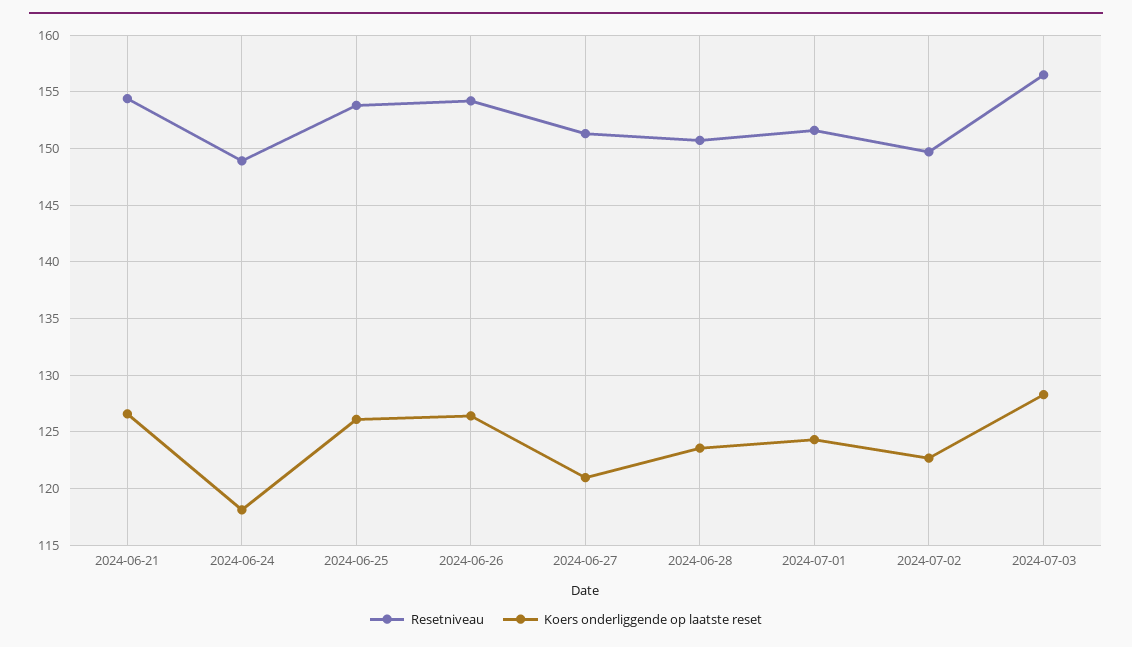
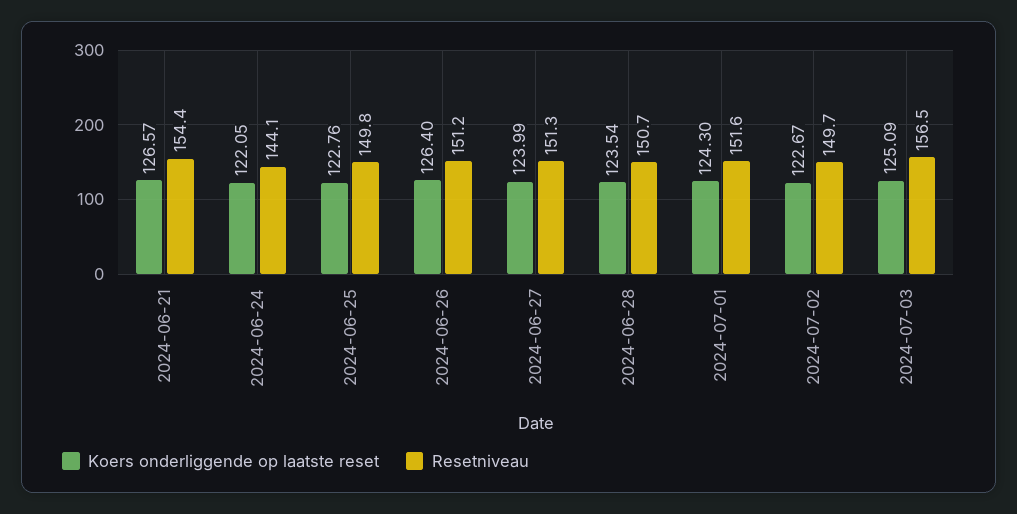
  {
    "Resetniveau": {
      "2024-06-21": 154.4,
-     "2024-06-24": 149,
+     "2024-06-24": 144.1,
-     "2024-06-25": 154,
+     "2024-06-25": 149.8,
-     "2024-06-26": 154,
+     "2024-06-26": 151.2,
      "2024-06-27": 151.3,
      "2024-06-28": 150.7,
      "2024-07-01": 151.6,
      "2024-07-02": 149.7,
      "2024-07-03": 156.5
    },
    "Koers onderliggende op laatste reset": {
      "2024-06-21": 126.57,
-     "2024-06-24": 118,
+     "2024-06-24": 122.05,
-     "2024-06-25": 126,
+     "2024-06-25": 122.76,
      "2024-06-26": 126.4,
-     "2024-06-27": 121,
+     "2024-06-27": 123.99,
      "2024-06-28": 123.54,
      "2024-07-01": 124.3,
      "2024-07-02": 122.67,
-     "2024-07-03": 128
+     "2024-07-03": 125.09
    }
  }

